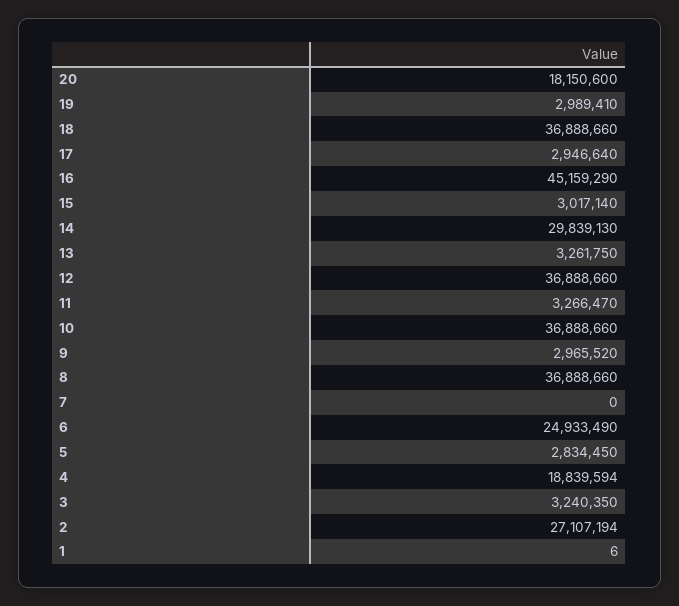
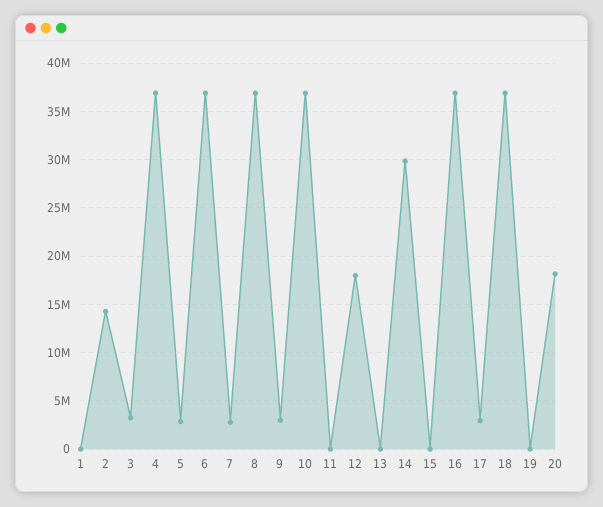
  {
    "20": 18150600,
-   "19": 2989410,
+   "19": 0,
    "18": 36888660,
    "17": 2946640,
-   "16": 45159290,
+   "16": 37000000,
-   "15": 3017140,
+   "15": 0,
    "14": 29839130,
-   "13": 3261750,
+   "13": 0,
-   "12": 36888660,
+   "12": 18000000,
-   "11": 3266470,
+   "11": 0,
    "10": 36888660,
    "9": 2965520,
    "8": 36888660,
-   "7": 0,
+   "7": 3000000,
-   "6": 24933490,
+   "6": 37000000,
    "5": 2834450,
-   "4": 18839594,
+   "4": 37000000,
    "3": 3240350,
-   "2": 27107194,
+   "2": 14000000,
    "1": 6
  }

